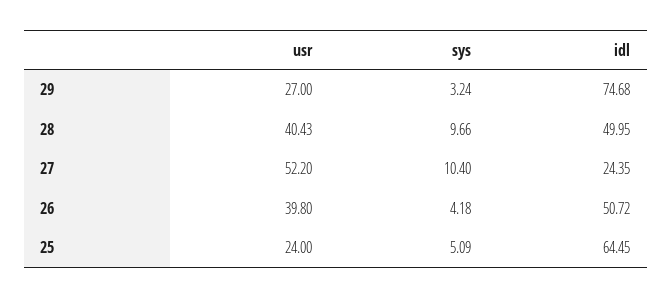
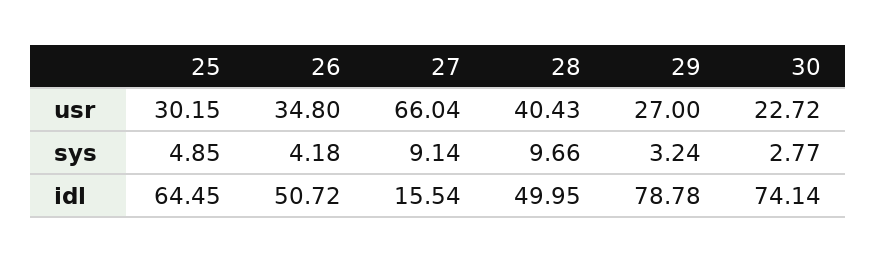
  {
    "usr": {
      "29": 27,
      "28": 40.43,
-     "27": 52.2,
+     "27": 66.04,
-     "26": 39.8,
+     "26": 34.8,
-     "25": 24
+     "25": 30.15,
+     "30": 22.72
    },
    "sys": {
      "29": 3.24,
      "28": 9.66,
-     "27": 10.4,
+     "27": 9.14,
      "26": 4.18,
-     "25": 5.09
+     "25": 4.85,
+     "30": 2.77
    },
    "idl": {
-     "29": 74.68,
+     "29": 78.78,
      "28": 49.95,
-     "27": 24.35,
+     "27": 15.54,
      "26": 50.72,
-     "25": 64.45
+     "25": 64.45,
+     "30": 74.14
    }
  }

